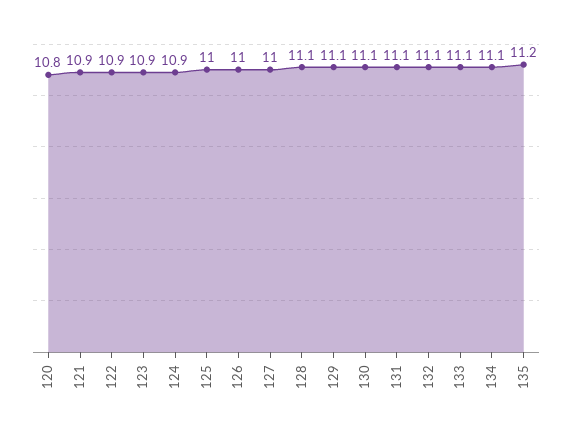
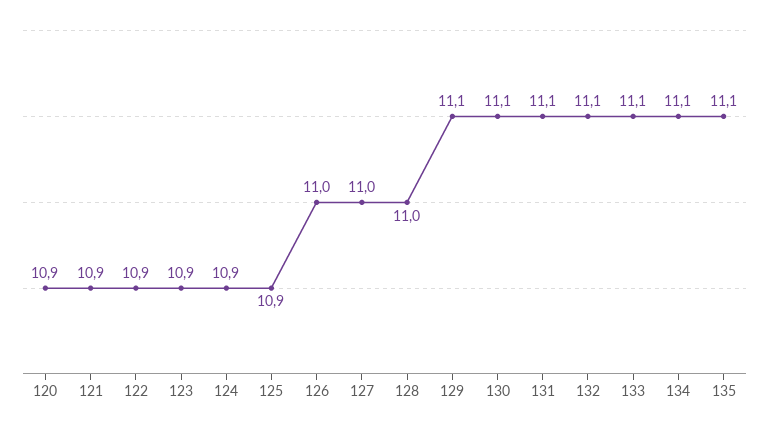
  {
-   "120": 10.8,
+   "120": 10.9,
    "121": 10.9,
    "122": 10.9,
    "123": 10.9,
    "124": 10.9,
-   "125": 11,
+   "125": 10.9,
    "126": 11,
    "127": 11,
-   "128": 11.1,
+   "128": 11,
    "129": 11.1,
    "130": 11.1,
    "131": 11.1,
    "132": 11.1,
    "133": 11.1,
    "134": 11.1,
-   "135": 11.2
+   "135": 11.1
  }

